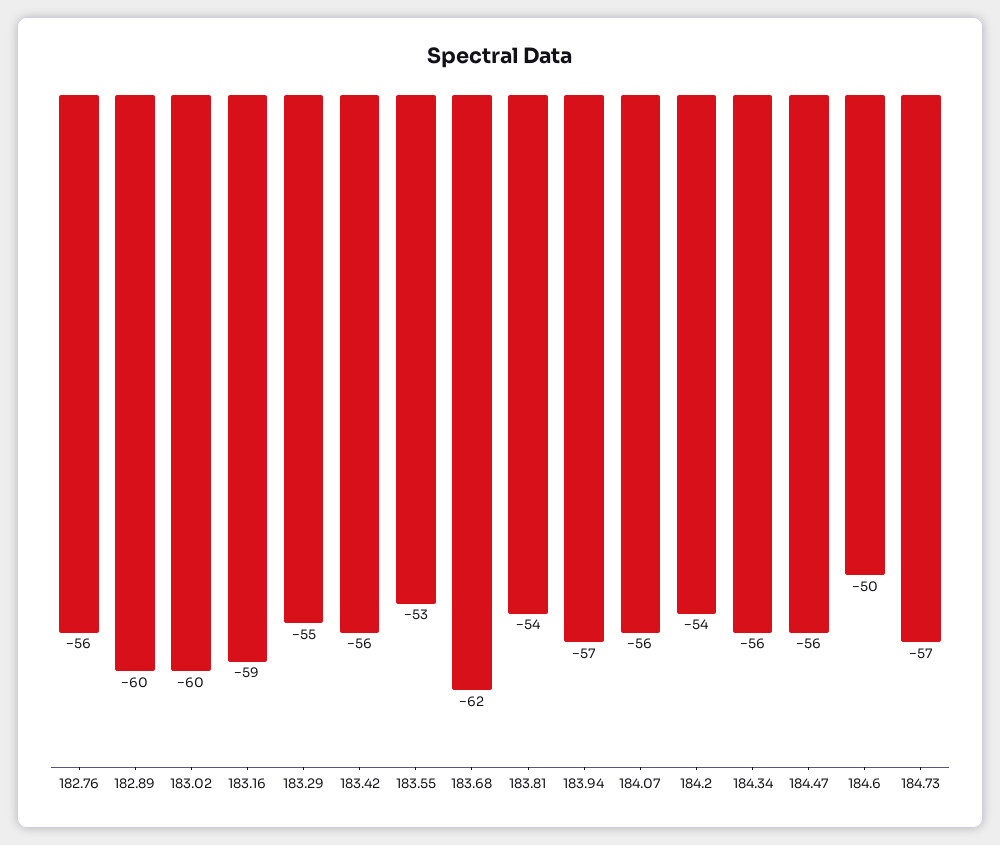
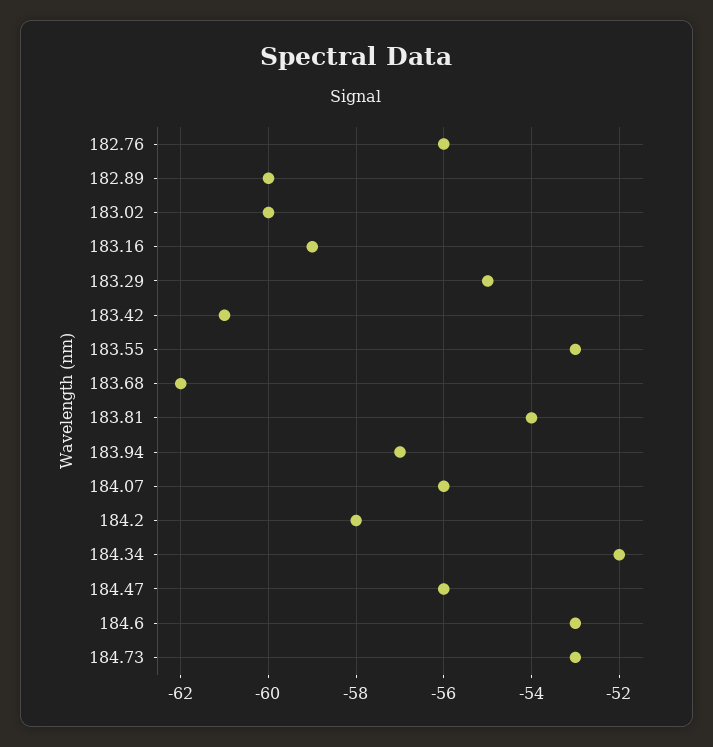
  {
    "182.76": -56,
    "182.89": -60,
    "183.02": -60,
    "183.16": -59,
    "183.29": -55,
-   "183.42": -56,
+   "183.42": -61,
    "183.55": -53,
    "183.68": -62,
    "183.81": -54,
    "183.94": -57,
    "184.07": -56,
-   "184.2": -54,
+   "184.2": -58,
-   "184.34": -56,
+   "184.34": -52,
    "184.47": -56,
-   "184.6": -50,
+   "184.6": -53,
-   "184.73": -57
+   "184.73": -53
  }

